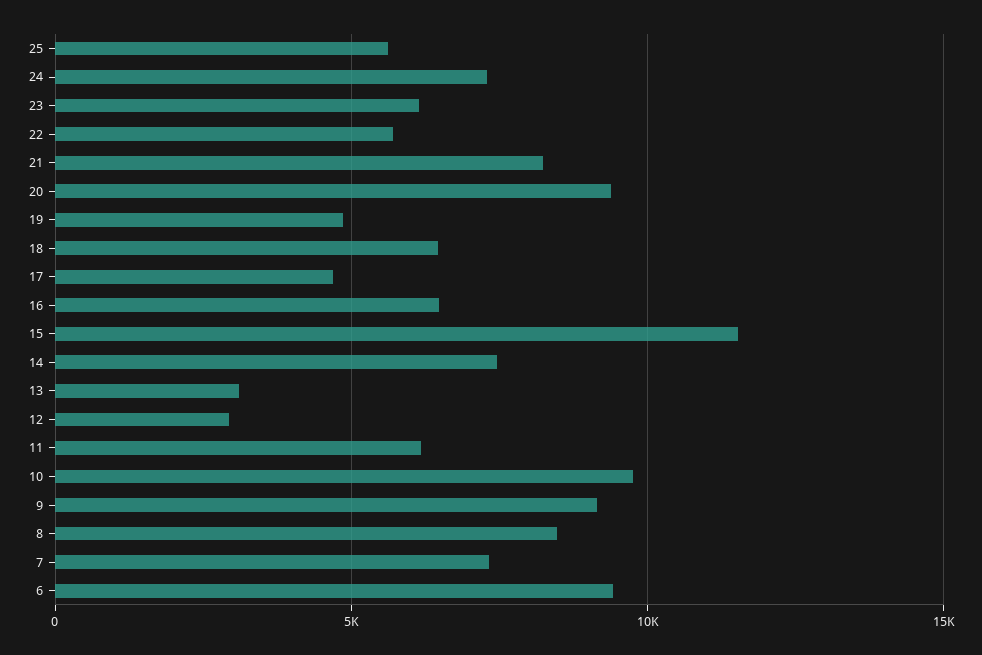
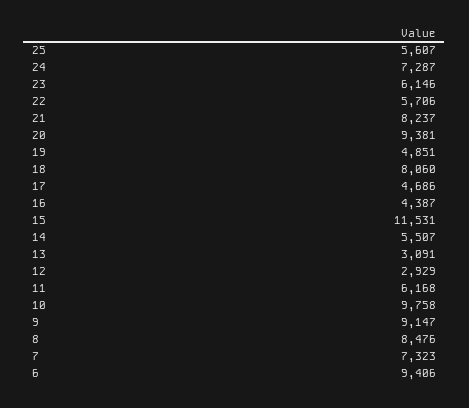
  {
    "25": 5607,
    "24": 7287,
    "23": 6146,
    "22": 5706,
    "21": 8237,
    "20": 9381,
    "19": 4851,
-   "18": 6500,
+   "18": 8060,
    "17": 4686,
-   "16": 6500,
+   "16": 4387,
    "15": 11531,
-   "14": 7500,
+   "14": 5507,
    "13": 3091,
    "12": 2929,
    "11": 6168,
    "10": 9758,
    "9": 9147,
    "8": 8476,
    "7": 7323,
    "6": 9406
  }

